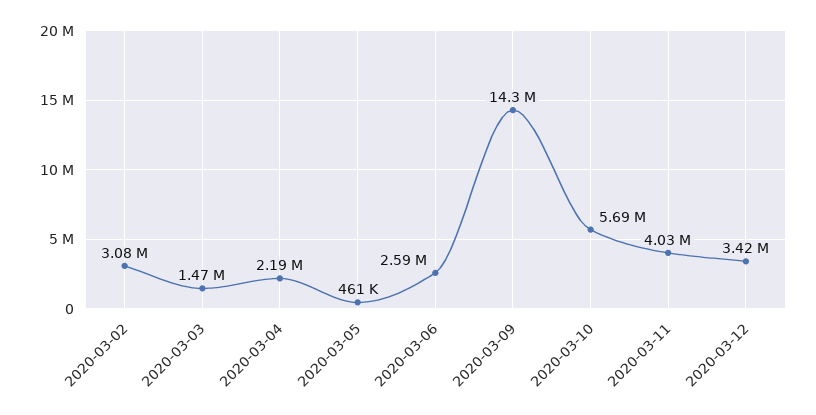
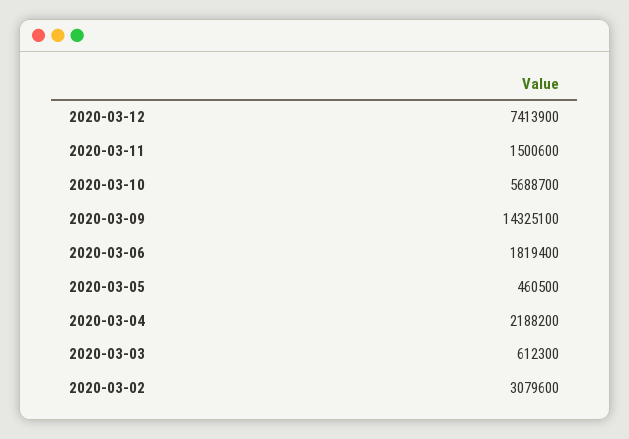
  {
    "2020-03-02": 3079600,
-   "2020-03-03": 1470000,
+   "2020-03-03": 612300,
    "2020-03-04": 2188200,
    "2020-03-05": 460500,
-   "2020-03-06": 2590000,
+   "2020-03-06": 1819400,
    "2020-03-09": 14325100,
    "2020-03-10": 5688700,
-   "2020-03-11": 4030000,
+   "2020-03-11": 1500600,
-   "2020-03-12": 3420000
+   "2020-03-12": 7413900
  }

